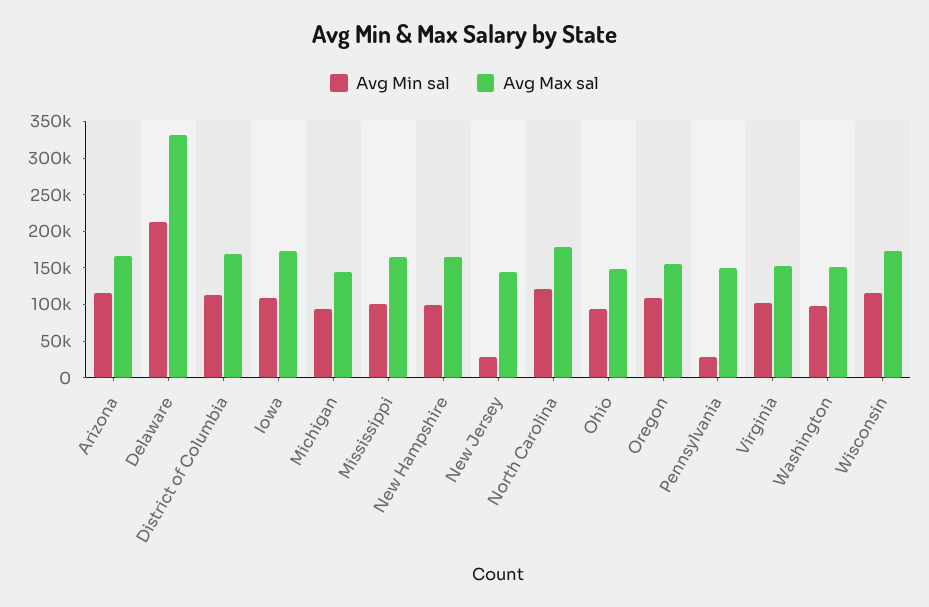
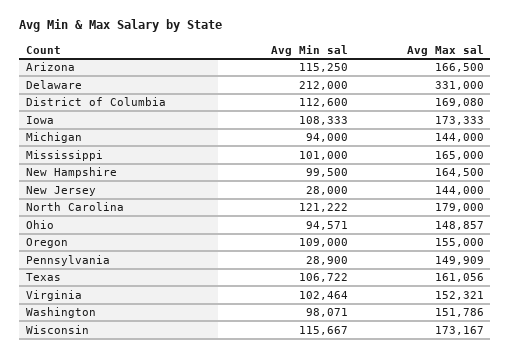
  {
    "Avg Min sal": {
      "Arizona": 115250,
      "Delaware": 212000,
      "District of Columbia": 112600,
      "Iowa": 108333,
      "Michigan": 94000,
      "Mississippi": 101000,
      "New Hampshire": 99500,
      "New Jersey": 28000,
      "North Carolina": 121222,
      "Ohio": 94571,
      "Oregon": 109000,
      "Pennsylvania": 28900,
      "Virginia": 102464,
      "Washington": 98071,
-     "Wisconsin": 115667
+     "Wisconsin": 115667,
+     "Texas": 106722
    },
    "Avg Max sal": {
      "Arizona": 166500,
      "Delaware": 331000,
      "District of Columbia": 169080,
      "Iowa": 173333,
      "Michigan": 144000,
      "Mississippi": 165000,
      "New Hampshire": 164500,
      "New Jersey": 144000,
      "North Carolina": 179000,
      "Ohio": 148857,
      "Oregon": 155000,
      "Pennsylvania": 149909,
      "Virginia": 152321,
      "Washington": 151786,
-     "Wisconsin": 173167
+     "Wisconsin": 173167,
+     "Texas": 161056
    }
  }

